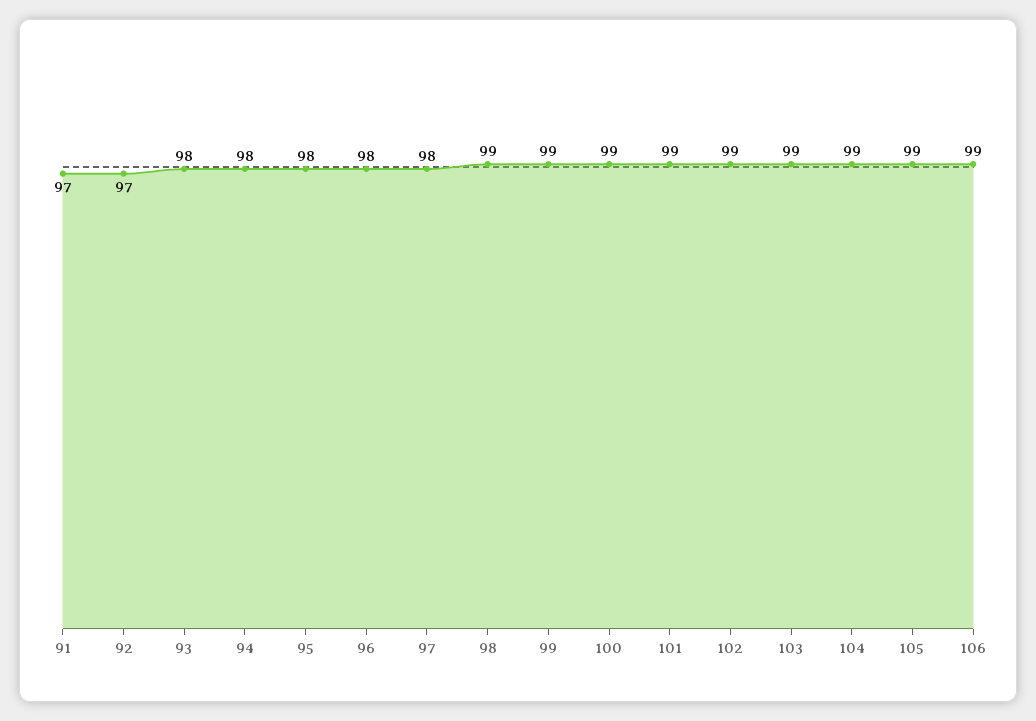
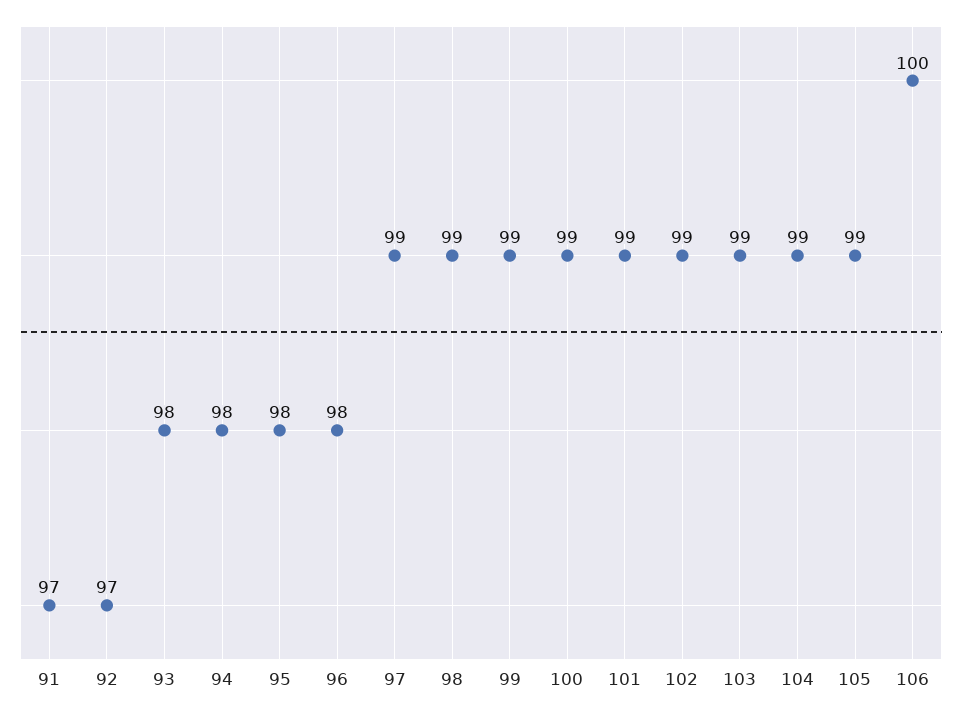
  {
    "91": 97,
    "92": 97,
    "93": 98,
    "94": 98,
    "95": 98,
    "96": 98,
-   "97": 98,
+   "97": 99,
    "98": 99,
    "99": 99,
    "100": 99,
    "101": 99,
    "102": 99,
    "103": 99,
    "104": 99,
    "105": 99,
-   "106": 99
+   "106": 100
  }

